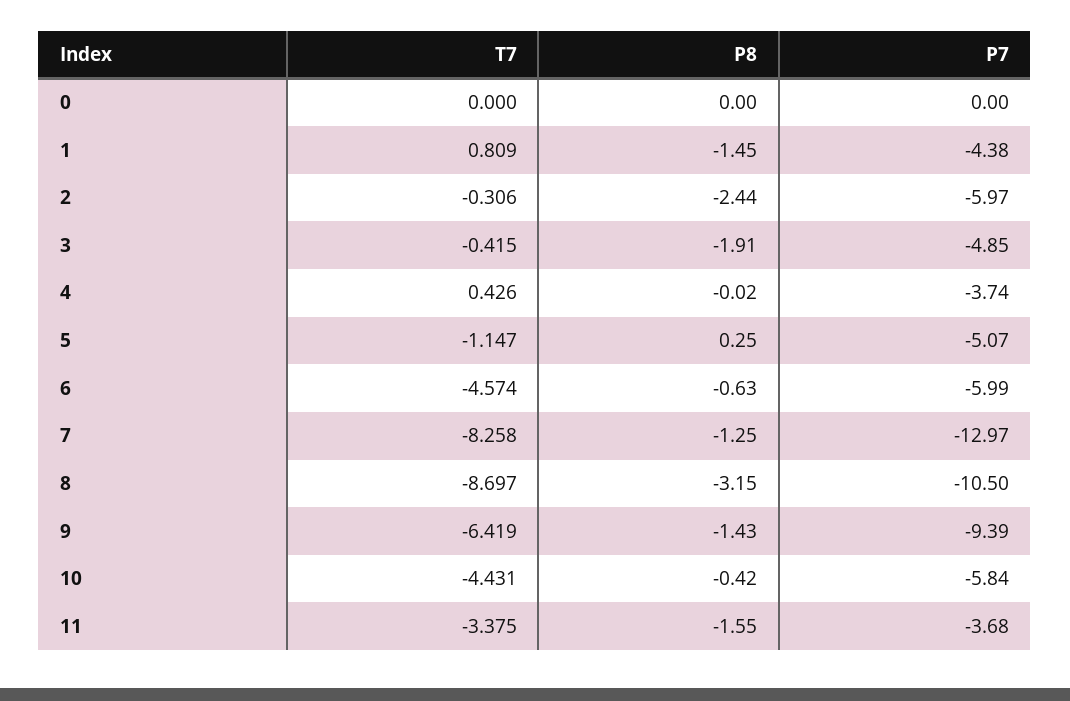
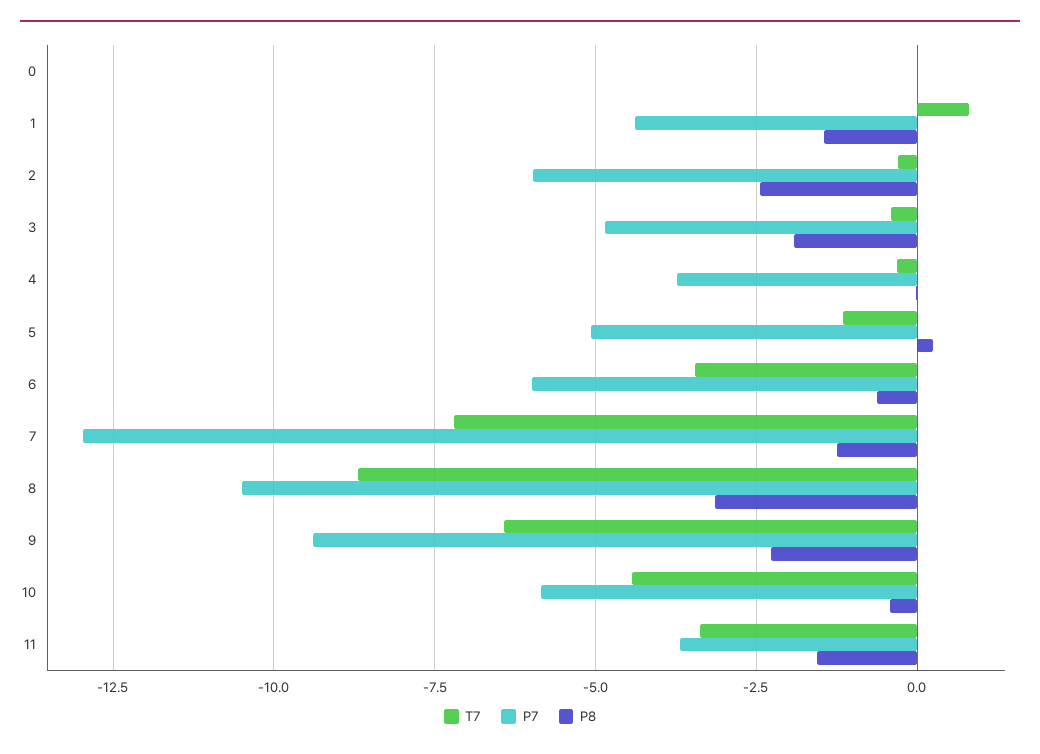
  {
    "T7": {
      "0": 0,
      "1": 0.809,
      "2": -0.306,
      "3": -0.415,
-     "4": 0.426,
+     "4": -0.25,
      "5": -1.147,
-     "6": -4.574,
+     "6": -3.5,
-     "7": -8.258,
+     "7": -7.25,
      "8": -8.697,
      "9": -6.419,
      "10": -4.431,
      "11": -3.375
    },
    "P8": {
      "0": 0,
      "1": -1.45,
      "2": -2.44,
      "3": -1.91,
      "4": -0.02,
      "5": 0.25,
      "6": -0.63,
      "7": -1.25,
      "8": -3.15,
-     "9": -1.43,
+     "9": -2.25,
      "10": -0.42,
      "11": -1.55
    },
    "P7": {
      "0": 0,
      "1": -4.38,
      "2": -5.97,
      "3": -4.85,
      "4": -3.74,
      "5": -5.07,
      "6": -5.99,
      "7": -12.97,
      "8": -10.5,
      "9": -9.39,
      "10": -5.84,
      "11": -3.68
    }
  }

